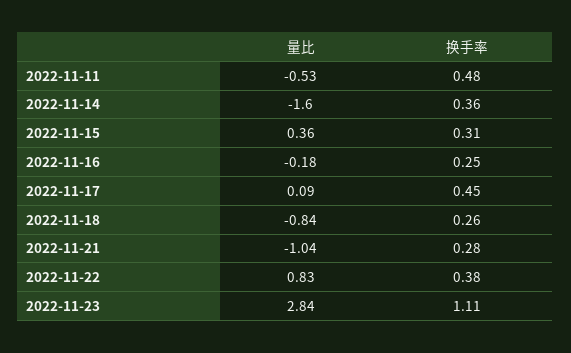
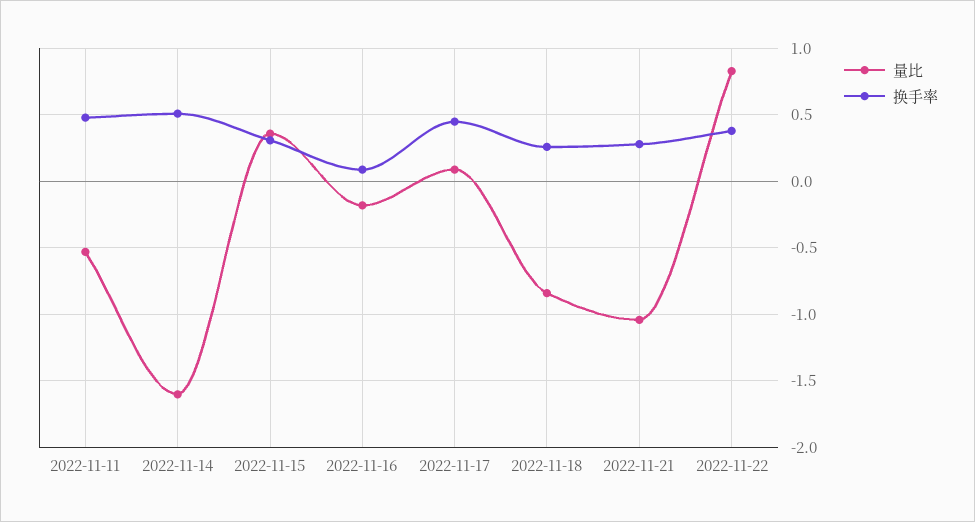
  {
    "量比": {
      "2022-11-11": -0.53,
      "2022-11-14": -1.6,
      "2022-11-15": 0.36,
      "2022-11-16": -0.18,
      "2022-11-17": 0.09,
      "2022-11-18": -0.84,
      "2022-11-21": -1.04,
-     "2022-11-22": 0.83,
+     "2022-11-22": 0.83
-     "2022-11-23": 2.84
    },
    "换手率": {
      "2022-11-11": 0.48,
-     "2022-11-14": 0.36,
+     "2022-11-14": 0.5,
      "2022-11-15": 0.31,
-     "2022-11-16": 0.25,
+     "2022-11-16": 0.1,
      "2022-11-17": 0.45,
      "2022-11-18": 0.26,
      "2022-11-21": 0.28,
-     "2022-11-22": 0.38,
+     "2022-11-22": 0.38
-     "2022-11-23": 1.11
    }
  }

